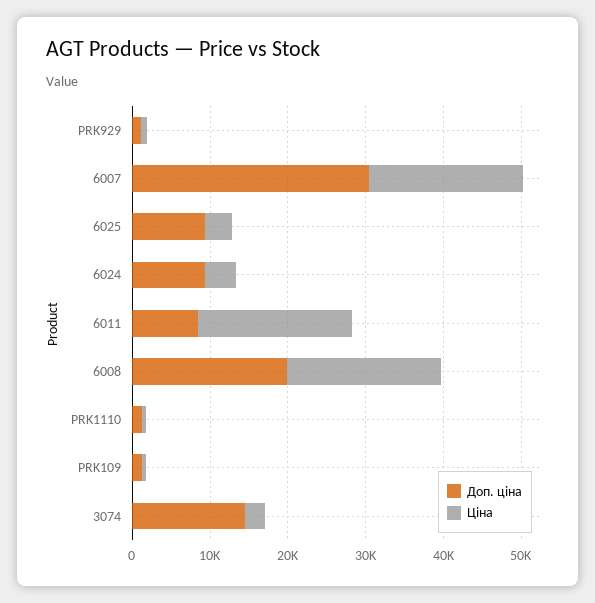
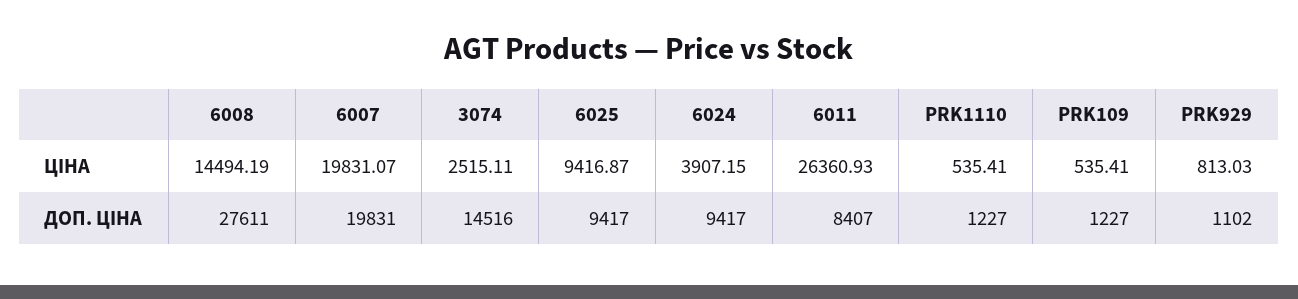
  {
    "Доп. ціна": {
      "PRK929": 1102,
-     "6007": 30000,
+     "6007": 19831,
      "6025": 9417,
      "6024": 9417,
      "6011": 8407,
-     "6008": 20000,
+     "6008": 27611,
      "PRK1110": 1227,
      "PRK109": 1227,
      "3074": 14516
    },
    "Ціна": {
      "PRK929": 813.03,
      "6007": 19831.07,
-     "6025": 4000,
+     "6025": 9416.87,
      "6024": 3907.15,
-     "6011": 20000,
+     "6011": 26360.93,
-     "6008": 20000,
+     "6008": 14494.19,
      "PRK1110": 535.41,
      "PRK109": 535.41,
      "3074": 2515.11
    }
  }

